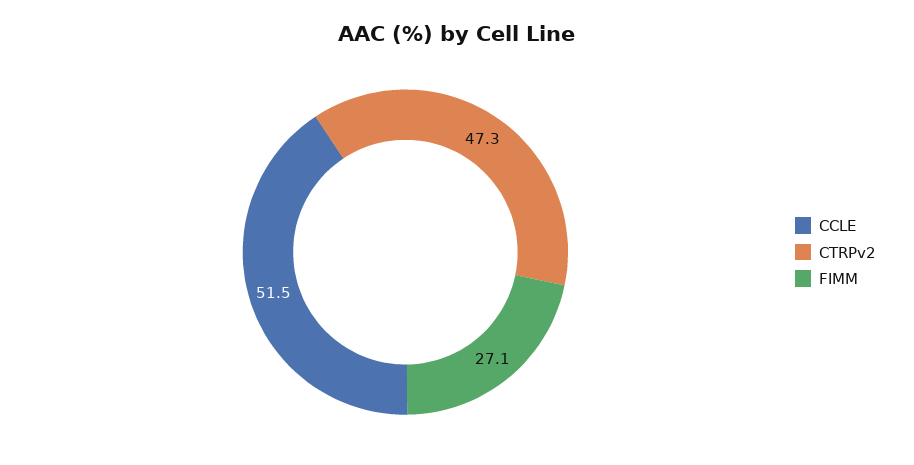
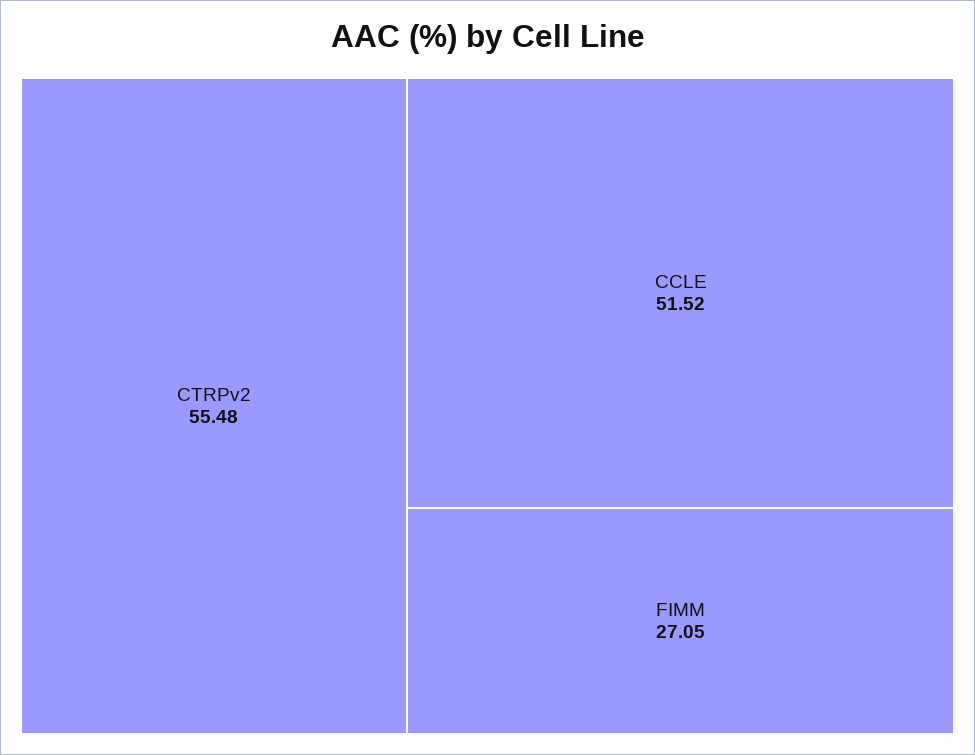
  {
    "CCLE": 51.52,
-   "CTRPv2": 47.3,
+   "CTRPv2": 55.48,
    "FIMM": 27.05
  }

